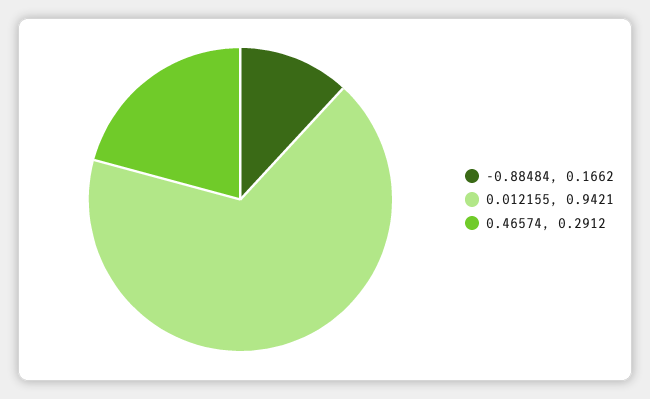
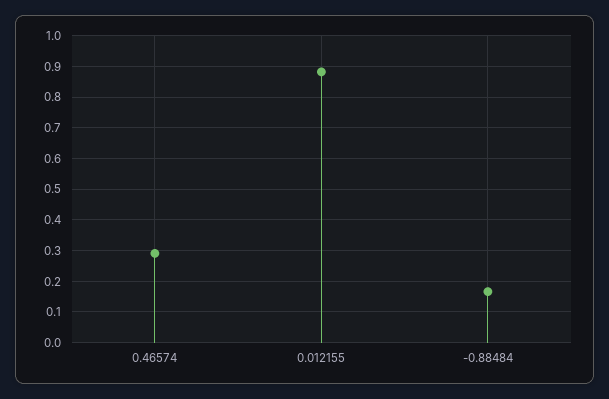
  {
    "-0.88484": 0.1662,
-   "0.012155": 0.9421,
+   "0.012155": 0.88,
    "0.46574": 0.2912
  }

